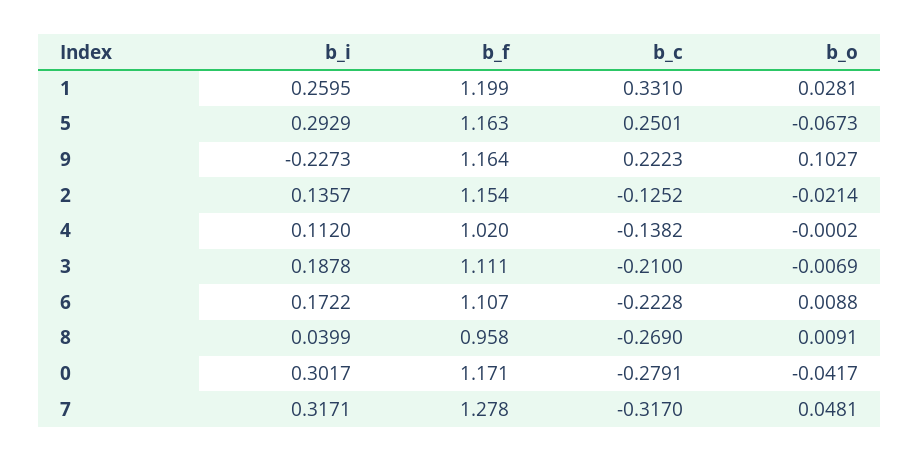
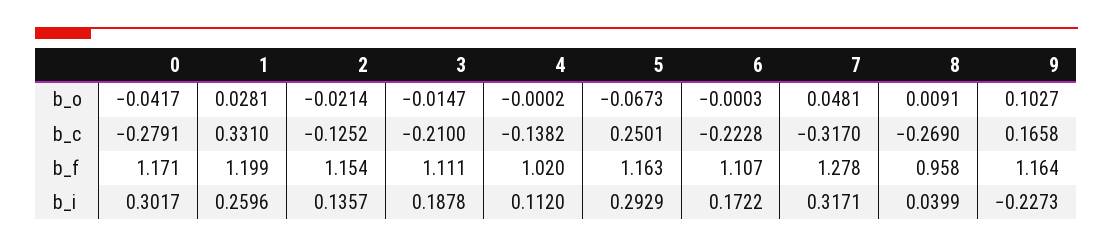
  {
    "b_i": {
-     "1": 0.2595,
+     "1": 0.2596,
      "5": 0.2929,
      "9": -0.2273,
      "2": 0.1357,
      "4": 0.112,
      "3": 0.1878,
      "6": 0.1722,
      "8": 0.0399,
      "0": 0.3017,
      "7": 0.3171
    },
    "b_f": {
      "1": 1.199,
      "5": 1.163,
      "9": 1.164,
      "2": 1.154,
      "4": 1.02,
      "3": 1.111,
      "6": 1.107,
      "8": 0.958,
      "0": 1.171,
      "7": 1.278
    },
    "b_c": {
      "1": 0.331,
      "5": 0.2501,
-     "9": 0.2223,
+     "9": 0.1658,
      "2": -0.1252,
      "4": -0.1382,
      "3": -0.21,
      "6": -0.2228,
      "8": -0.269,
      "0": -0.2791,
      "7": -0.317
    },
    "b_o": {
      "1": 0.0281,
      "5": -0.0673,
      "9": 0.1027,
      "2": -0.0214,
      "4": -0.0002,
-     "3": -0.0069,
+     "3": -0.0147,
-     "6": 0.0088,
+     "6": -0.0003,
      "8": 0.0091,
      "0": -0.0417,
      "7": 0.0481
    }
  }

